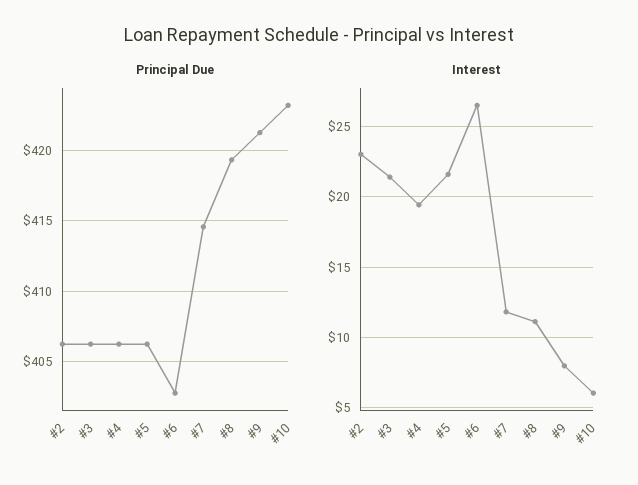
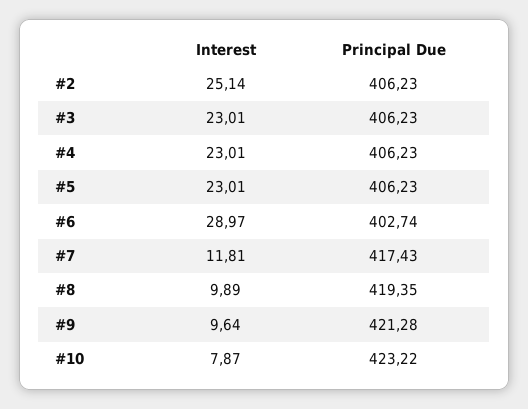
  {
    "Principal Due": {
      "#2": 406.23,
      "#3": 406.23,
      "#4": 406.23,
      "#5": 406.23,
      "#6": 402.74,
-     "#7": 414.5,
+     "#7": 417.43,
      "#8": 419.35,
      "#9": 421.28,
      "#10": 423.22
    },
    "Interest": {
-     "#2": 23,
+     "#2": 25.14,
-     "#3": 21.5,
+     "#3": 23.01,
-     "#4": 19.5,
+     "#4": 23.01,
-     "#5": 21.5,
+     "#5": 23.01,
-     "#6": 26.5,
+     "#6": 28.97,
      "#7": 11.81,
-     "#8": 11,
+     "#8": 9.89,
-     "#9": 8,
+     "#9": 9.64,
-     "#10": 6
+     "#10": 7.87
    }
  }

